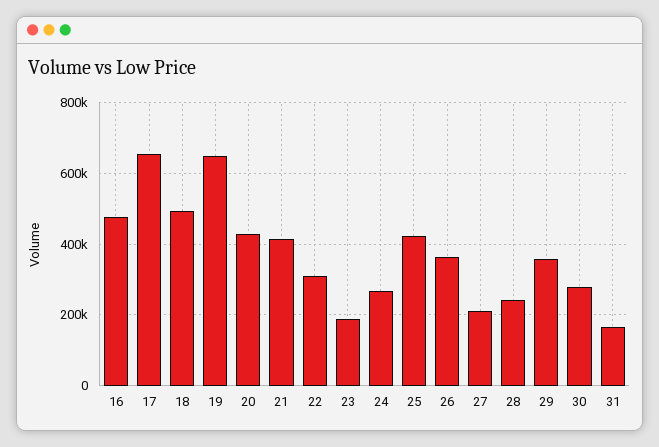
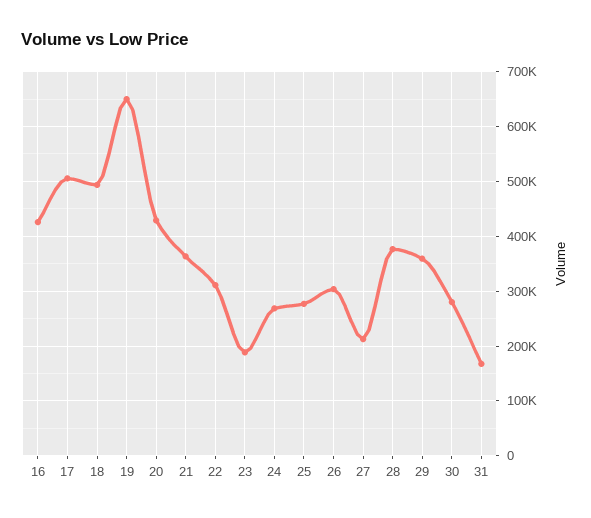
  {
-   "16": 480000,
+   "16": 420000,
-   "17": 660000,
+   "17": 500000,
    "18": 500000,
    "19": 660000,
    "20": 420000,
-   "21": 420000,
+   "21": 360000,
    "22": 320000,
    "23": 180000,
    "24": 260000,
-   "25": 420000,
+   "25": 280000,
-   "26": 360000,
+   "26": 300000,
    "27": 220000,
-   "28": 240000,
+   "28": 380000,
    "29": 360000,
    "30": 280000,
    "31": 160000
  }

